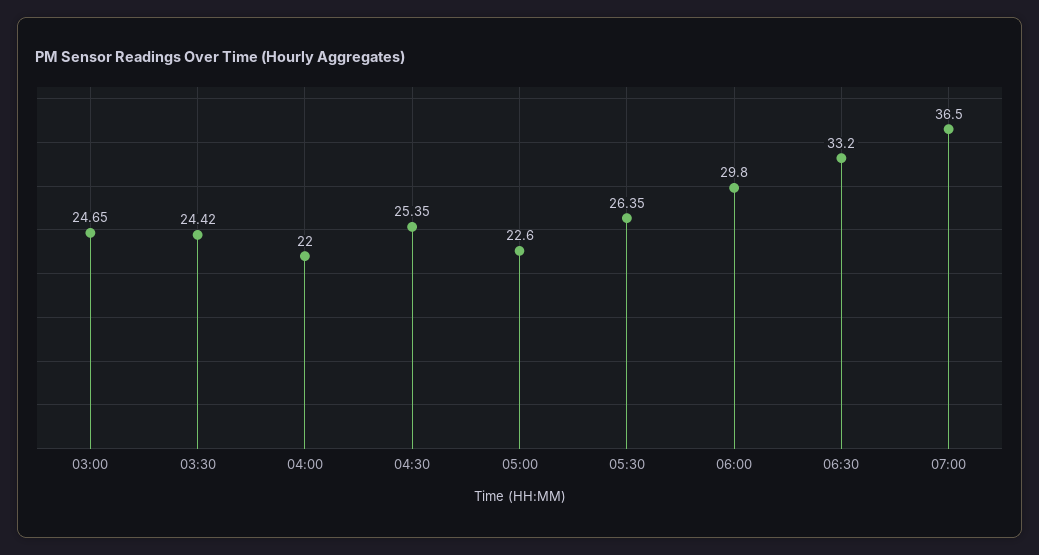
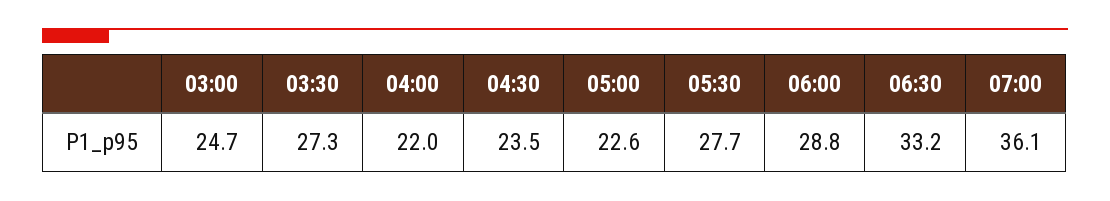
  {
    "03:00": 24.65,
-   "03:30": 24.42,
+   "03:30": 27.3,
    "04:00": 22,
-   "04:30": 25.35,
+   "04:30": 23.5,
    "05:00": 22.6,
-   "05:30": 26.35,
+   "05:30": 27.7,
-   "06:00": 29.8,
+   "06:00": 28.8,
    "06:30": 33.2,
-   "07:00": 36.5
+   "07:00": 36.1
  }

